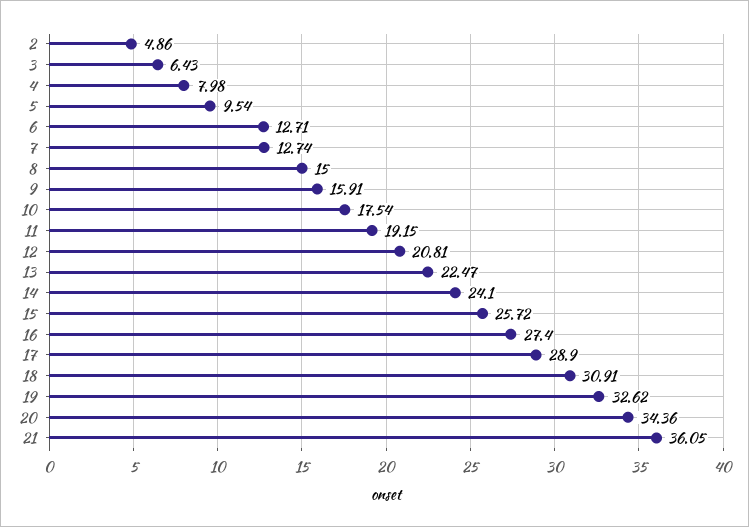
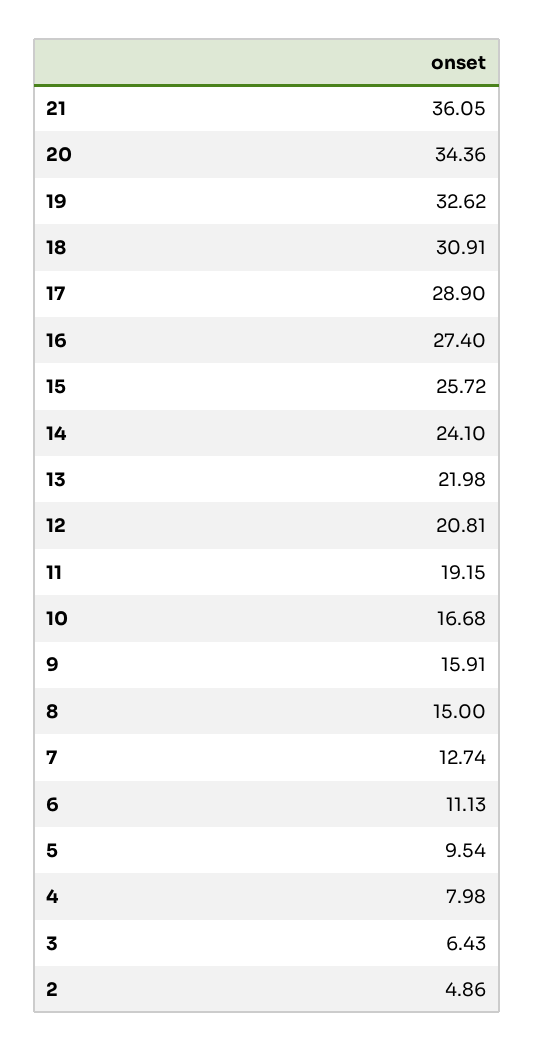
  {
    "2": 4.86,
    "3": 6.43,
    "4": 7.98,
    "5": 9.54,
-   "6": 12.71,
+   "6": 11.13,
    "7": 12.74,
    "8": 15,
    "9": 15.91,
-   "10": 17.54,
+   "10": 16.68,
    "11": 19.15,
    "12": 20.81,
-   "13": 22.47,
+   "13": 21.98,
    "14": 24.1,
    "15": 25.72,
    "16": 27.4,
    "17": 28.9,
    "18": 30.91,
    "19": 32.62,
    "20": 34.36,
    "21": 36.05
  }

